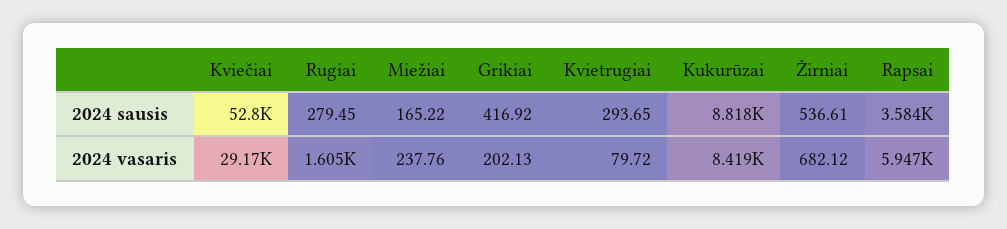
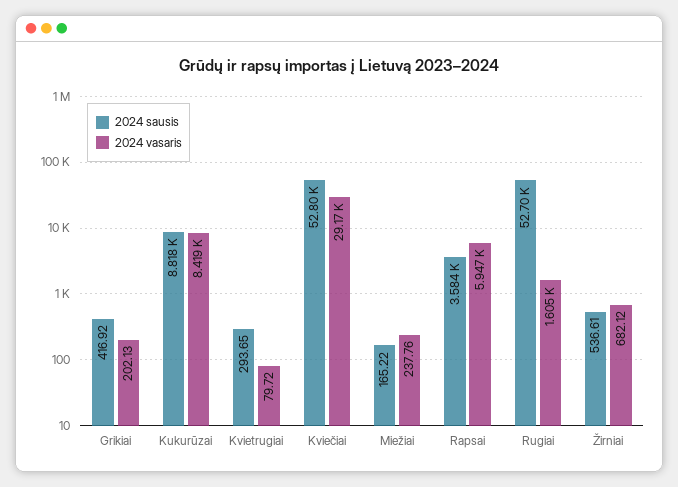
  {
    "2024 sausis": {
      "Kviečiai": 52800,
-     "Rugiai": 279.45,
+     "Rugiai": 52700,
      "Miežiai": 165.22,
      "Grikiai": 416.92,
      "Kvietrugiai": 293.65,
      "Kukurūzai": 8818,
      "Žirniai": 536.61,
      "Rapsai": 3584
    },
    "2024 vasaris": {
      "Kviečiai": 29170,
      "Rugiai": 1605,
      "Miežiai": 237.76,
      "Grikiai": 202.13,
      "Kvietrugiai": 79.72,
      "Kukurūzai": 8419,
      "Žirniai": 682.12,
      "Rapsai": 5947
    }
  }

